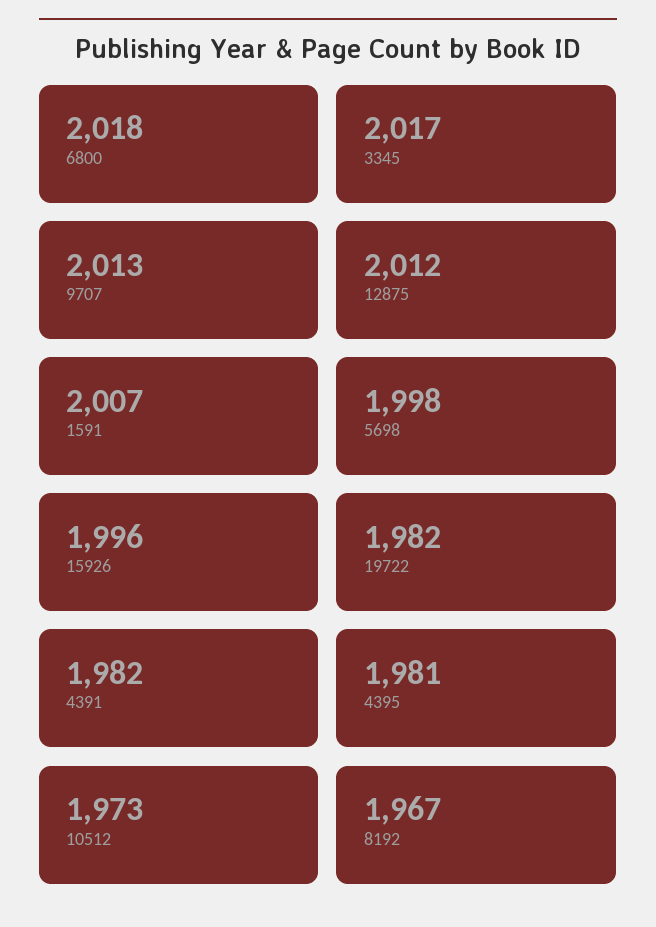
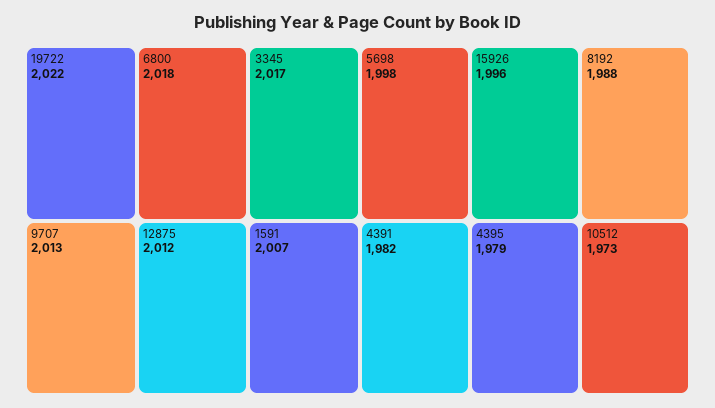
  {
    "6800": 2018,
    "3345": 2017,
    "9707": 2013,
    "12875": 2012,
    "1591": 2007,
    "5698": 1998,
    "15926": 1996,
-   "19722": 1982,
+   "19722": 2022,
    "4391": 1982,
-   "4395": 1981,
+   "4395": 1979,
    "10512": 1973,
-   "8192": 1967
+   "8192": 1988
  }

